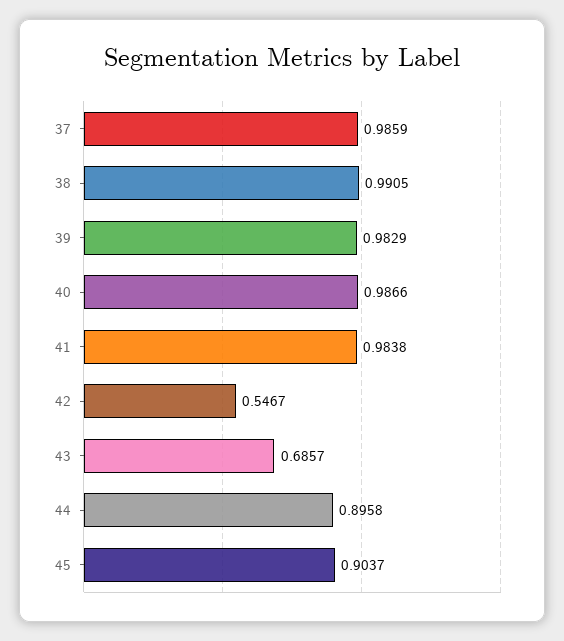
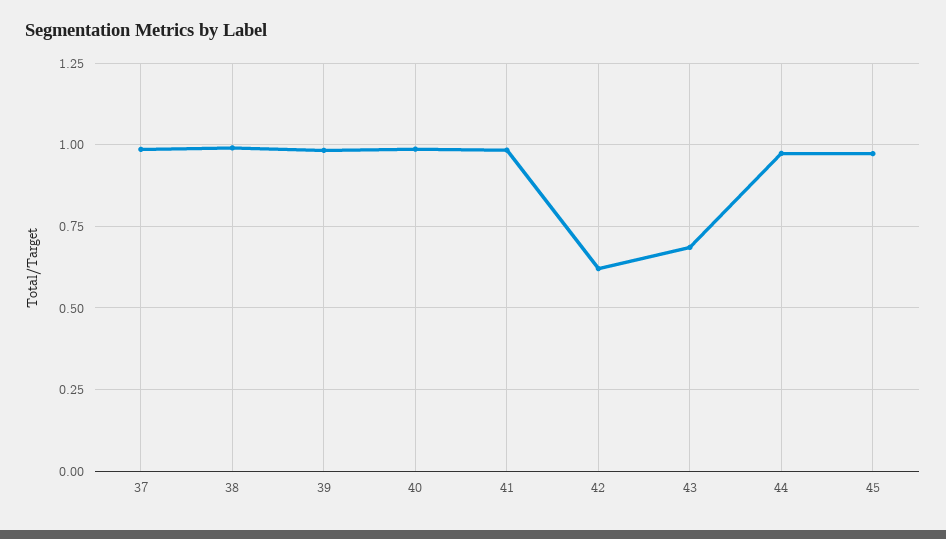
  {
    "37": 0.9859,
    "38": 0.9905,
    "39": 0.9829,
    "40": 0.9866,
    "41": 0.9838,
-   "42": 0.5467,
+   "42": 0.625,
    "43": 0.6857,
-   "44": 0.8958,
+   "44": 0.975,
-   "45": 0.9037
+   "45": 0.975
  }

